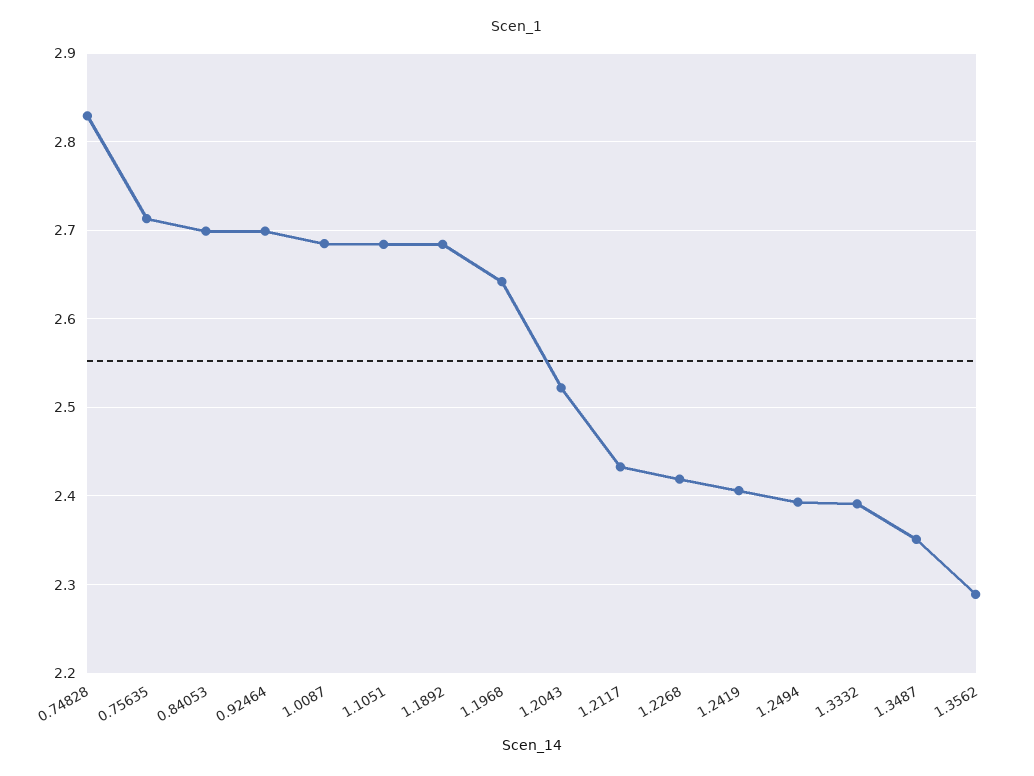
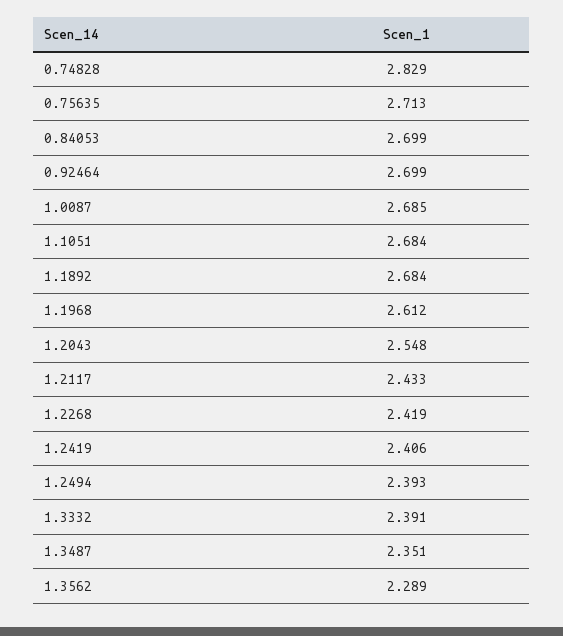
  {
    "0.74828": 2.829,
    "0.75635": 2.713,
    "0.84053": 2.699,
    "0.92464": 2.699,
    "1.0087": 2.685,
    "1.1051": 2.684,
    "1.1892": 2.684,
-   "1.1968": 2.64,
+   "1.1968": 2.612,
-   "1.2043": 2.52,
+   "1.2043": 2.548,
    "1.2117": 2.433,
    "1.2268": 2.419,
    "1.2419": 2.406,
    "1.2494": 2.393,
    "1.3332": 2.391,
    "1.3487": 2.351,
    "1.3562": 2.289
  }

